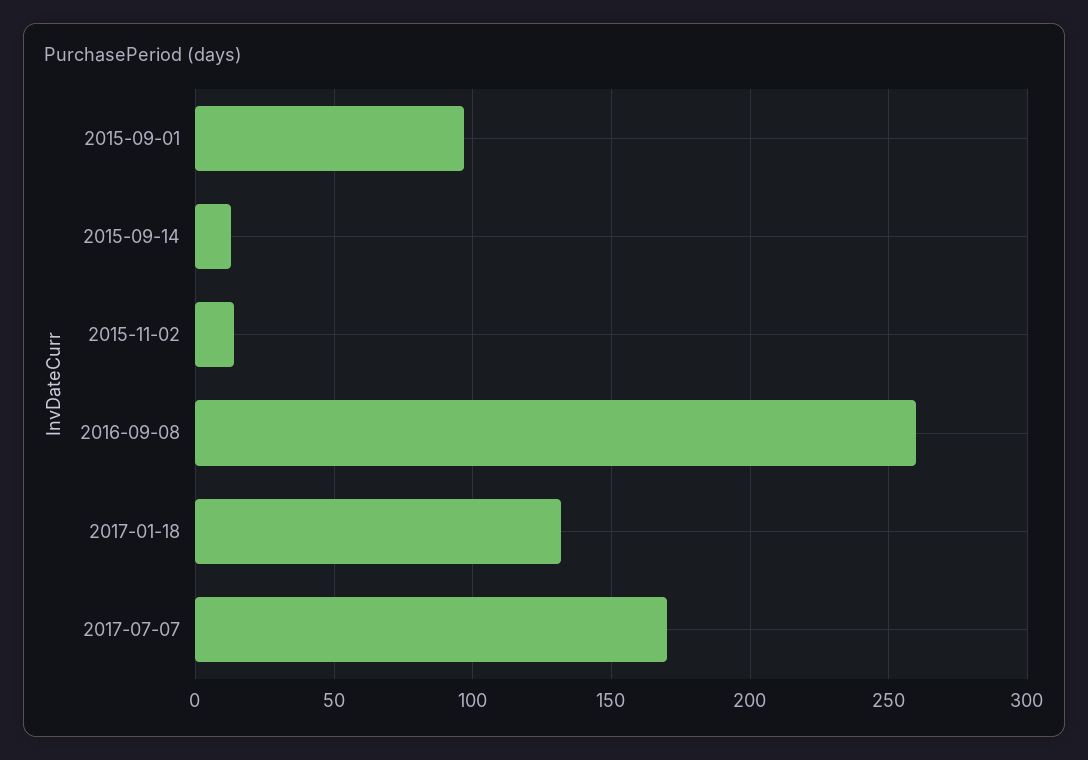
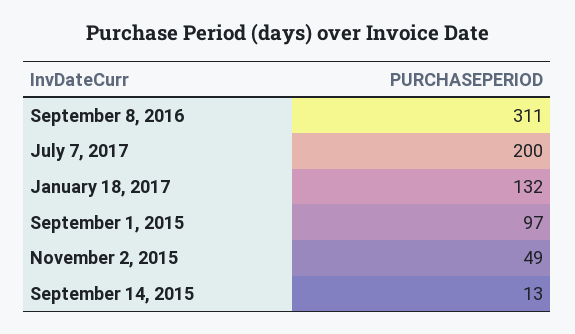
  {
    "2015-09-01": 97,
    "2015-09-14": 13,
-   "2015-11-02": 15,
+   "2015-11-02": 49,
-   "2016-09-08": 260,
+   "2016-09-08": 311,
    "2017-01-18": 132,
-   "2017-07-07": 170
+   "2017-07-07": 200
  }

